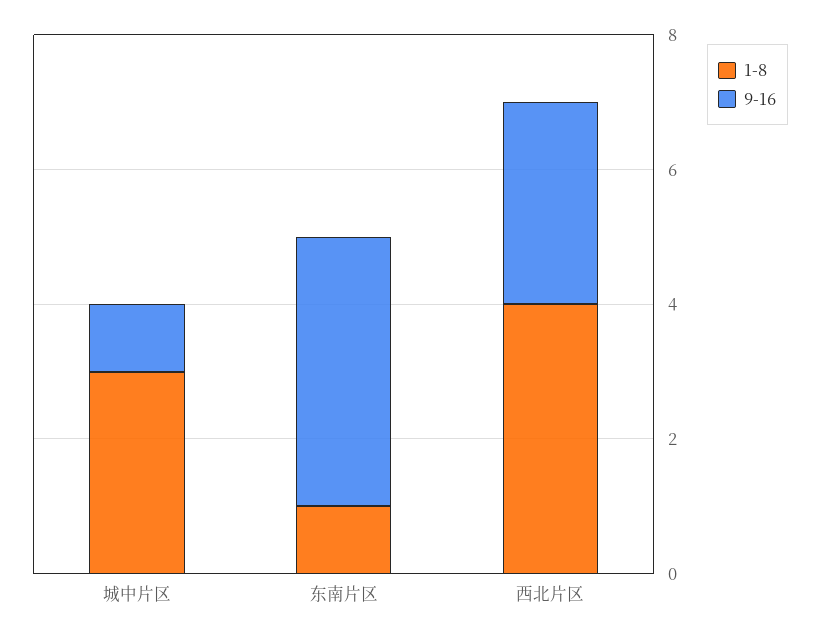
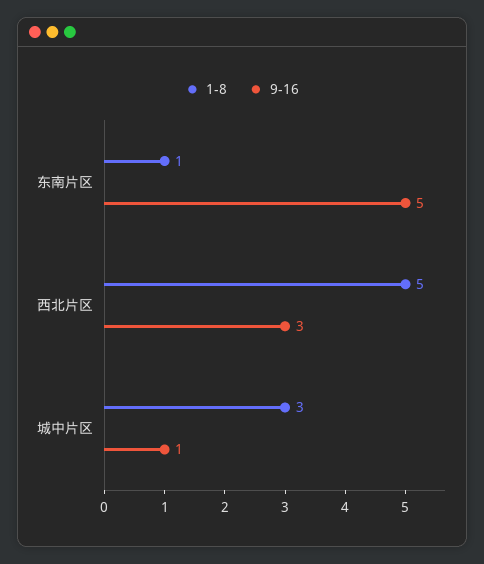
  {
    "1-8": {
      "城中片区": 3,
      "东南片区": 1,
-     "西北片区": 4
+     "西北片区": 5
    },
    "9-16": {
      "城中片区": 1,
-     "东南片区": 4,
+     "东南片区": 5,
      "西北片区": 3
    }
  }

